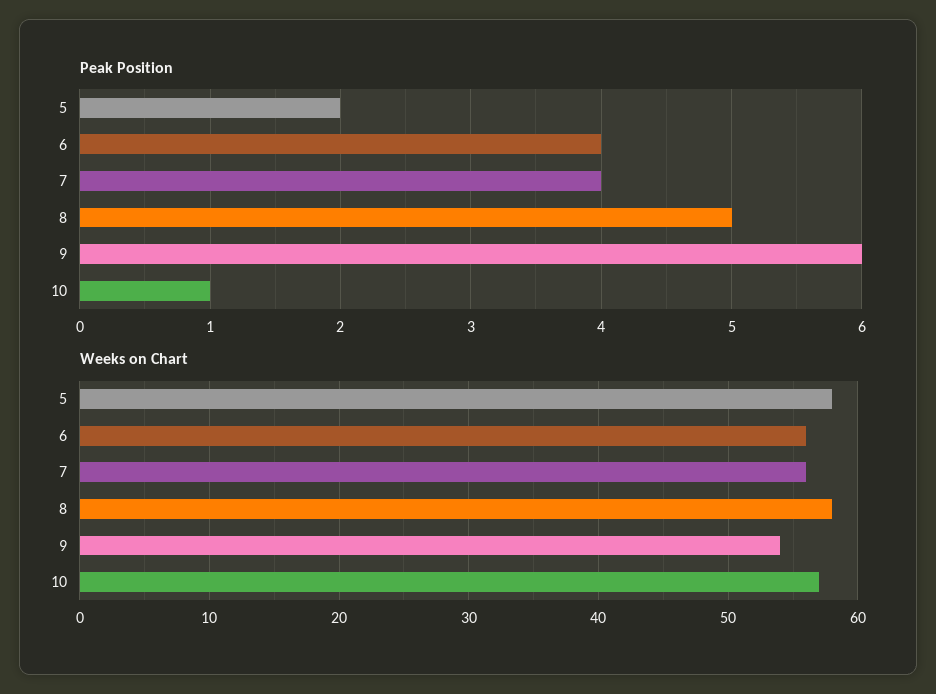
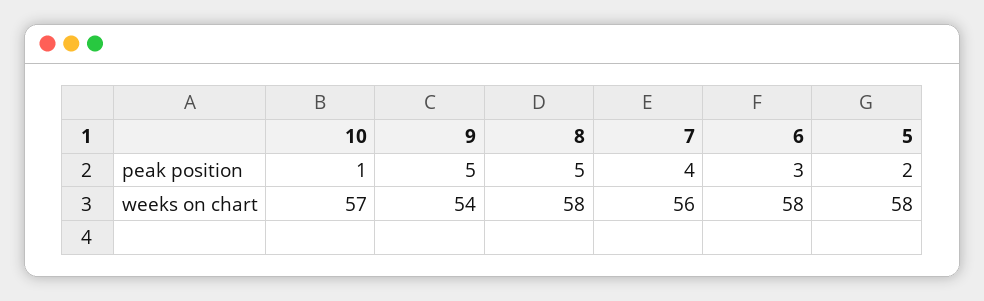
  {
    "Peak Position": {
      "5": 2,
-     "6": 4,
+     "6": 3,
      "7": 4,
      "8": 5,
-     "9": 6,
+     "9": 5,
      "10": 1
    },
    "Weeks on Chart": {
      "5": 58,
-     "6": 56,
+     "6": 58,
      "7": 56,
      "8": 58,
      "9": 54,
      "10": 57
    }
  }

